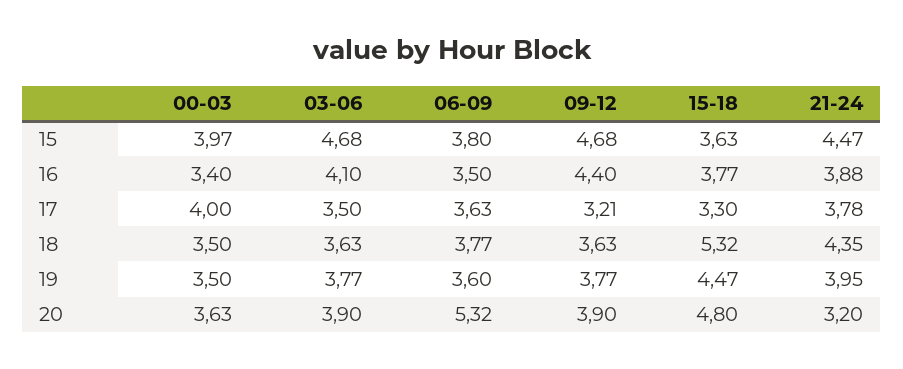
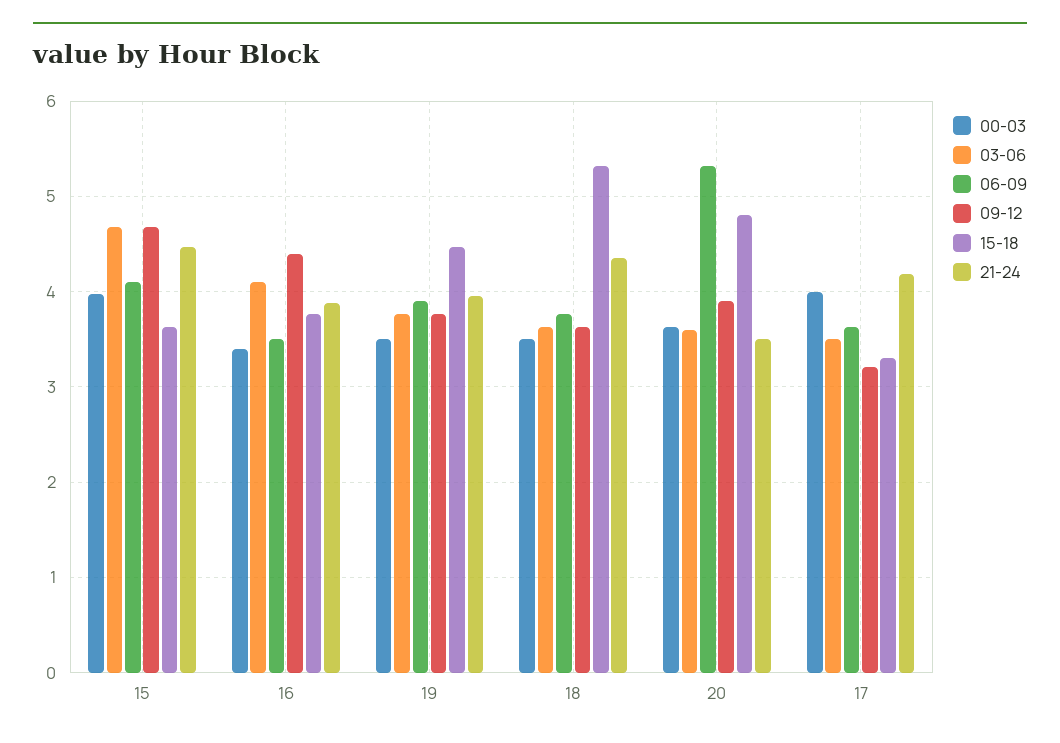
  {
    "00-03": {
      "15": 3.97,
      "16": 3.4,
      "17": 4,
      "18": 3.5,
      "19": 3.5,
      "20": 3.63
    },
    "03-06": {
      "15": 4.68,
      "16": 4.1,
      "17": 3.5,
      "18": 3.63,
      "19": 3.77,
-     "20": 3.9
+     "20": 3.6
    },
    "06-09": {
-     "15": 3.8,
+     "15": 4.1,
      "16": 3.5,
      "17": 3.63,
      "18": 3.77,
-     "19": 3.6,
+     "19": 3.9,
      "20": 5.32
    },
    "09-12": {
      "15": 4.68,
      "16": 4.4,
      "17": 3.21,
      "18": 3.63,
      "19": 3.77,
      "20": 3.9
    },
    "15-18": {
      "15": 3.63,
      "16": 3.77,
      "17": 3.3,
      "18": 5.32,
      "19": 4.47,
      "20": 4.8
    },
    "21-24": {
      "15": 4.47,
      "16": 3.88,
-     "17": 3.78,
+     "17": 4.2,
      "18": 4.35,
      "19": 3.95,
-     "20": 3.2
+     "20": 3.5
    }
  }

